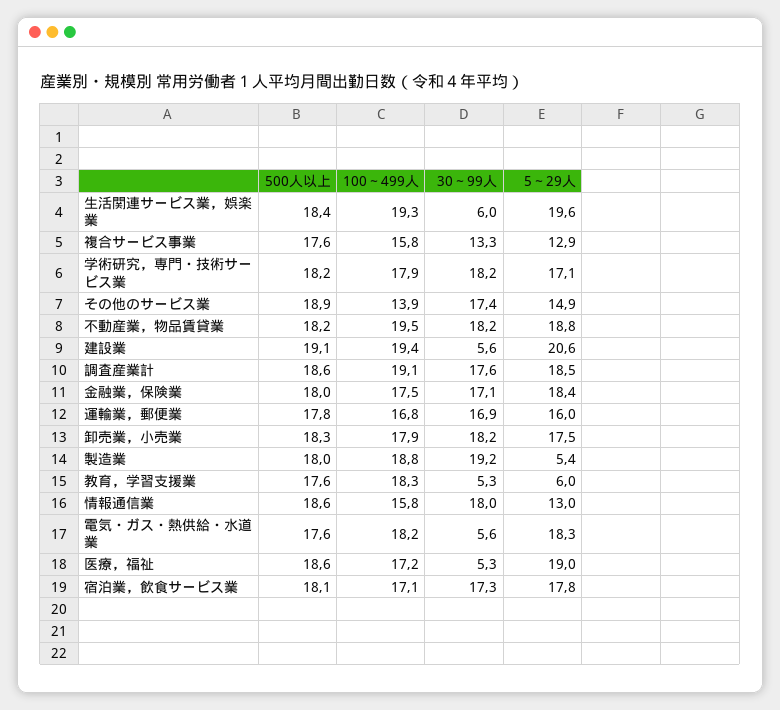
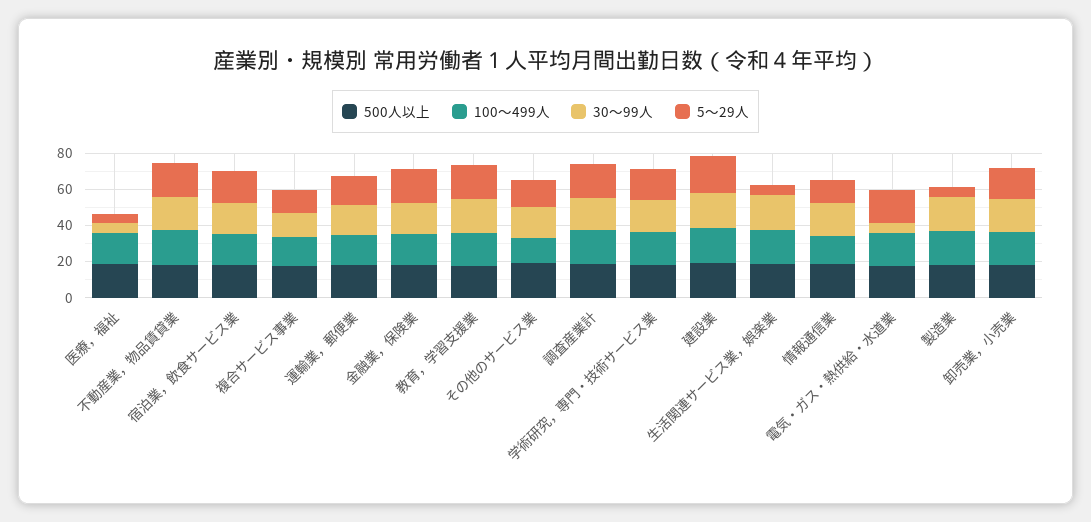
  {
    "500人以上": {
      "生活関連サービス業，娯楽業": 18.4,
      "複合サービス事業": 17.6,
      "学術研究，専門・技術サービス業": 18.2,
      "その他のサービス業": 18.9,
      "不動産業，物品賃貸業": 18.2,
      "建設業": 19.1,
      "調査産業計": 18.6,
      "金融業，保険業": 18,
      "運輸業，郵便業": 17.8,
      "卸売業，小売業": 18.3,
      "製造業": 18,
      "教育，学習支援業": 17.6,
      "情報通信業": 18.6,
      "電気・ガス・熱供給・水道業": 17.6,
      "医療，福祉": 18.6,
      "宿泊業，飲食サービス業": 18.1
    },
    "100～499人": {
      "生活関連サービス業，娯楽業": 19.3,
      "複合サービス事業": 15.8,
      "学術研究，専門・技術サービス業": 17.9,
      "その他のサービス業": 13.9,
      "不動産業，物品賃貸業": 19.5,
      "建設業": 19.4,
      "調査産業計": 19.1,
      "金融業，保険業": 17.5,
      "運輸業，郵便業": 16.8,
      "卸売業，小売業": 17.9,
      "製造業": 18.8,
      "教育，学習支援業": 18.3,
      "情報通信業": 15.8,
      "電気・ガス・熱供給・水道業": 18.2,
      "医療，福祉": 17.2,
      "宿泊業，飲食サービス業": 17.1
    },
    "30～99人": {
-     "生活関連サービス業，娯楽業": 6,
+     "生活関連サービス業，娯楽業": 20,
      "複合サービス事業": 13.3,
      "学術研究，専門・技術サービス業": 18.2,
      "その他のサービス業": 17.4,
      "不動産業，物品賃貸業": 18.2,
-     "建設業": 5.6,
+     "建設業": 20,
      "調査産業計": 17.6,
      "金融業，保険業": 17.1,
      "運輸業，郵便業": 16.9,
      "卸売業，小売業": 18.2,
      "製造業": 19.2,
-     "教育，学習支援業": 5.3,
+     "教育，学習支援業": 20,
      "情報通信業": 18,
      "電気・ガス・熱供給・水道業": 5.6,
      "医療，福祉": 5.3,
      "宿泊業，飲食サービス業": 17.3
    },
    "5～29人": {
-     "生活関連サービス業，娯楽業": 19.6,
+     "生活関連サービス業，娯楽業": 5,
      "複合サービス事業": 12.9,
      "学術研究，専門・技術サービス業": 17.1,
      "その他のサービス業": 14.9,
      "不動産業，物品賃貸業": 18.8,
      "建設業": 20.6,
      "調査産業計": 18.5,
      "金融業，保険業": 18.4,
      "運輸業，郵便業": 16,
      "卸売業，小売業": 17.5,
      "製造業": 5.4,
-     "教育，学習支援業": 6,
+     "教育，学習支援業": 20,
      "情報通信業": 13,
      "電気・ガス・熱供給・水道業": 18.3,
-     "医療，福祉": 19,
+     "医療，福祉": 5,
      "宿泊業，飲食サービス業": 17.8
    }
  }

